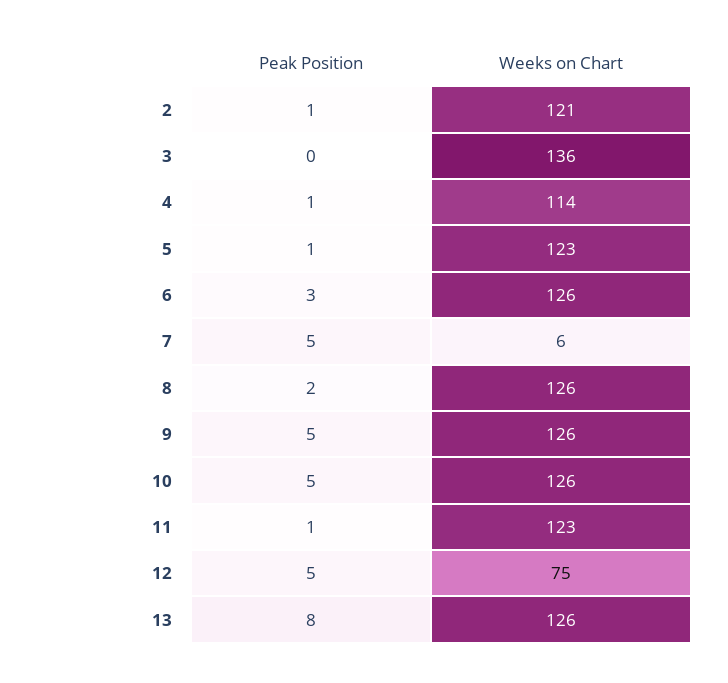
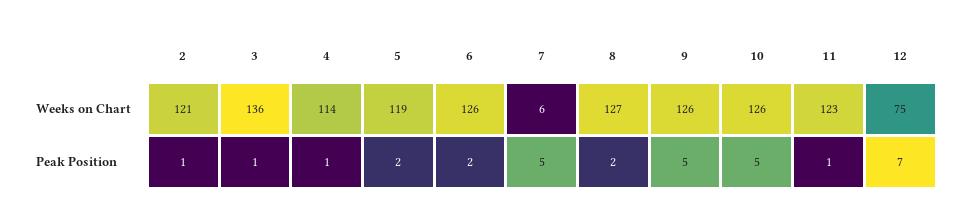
  {
    "Peak Position": {
      "2": 1,
-     "3": 0,
+     "3": 1,
      "4": 1,
-     "5": 1,
+     "5": 2,
-     "6": 3,
+     "6": 2,
      "7": 5,
      "8": 2,
      "9": 5,
      "10": 5,
      "11": 1,
-     "12": 5,
+     "12": 7
-     "13": 8
    },
    "Weeks on Chart": {
      "2": 121,
      "3": 136,
      "4": 114,
-     "5": 123,
+     "5": 119,
      "6": 126,
      "7": 6,
-     "8": 126,
+     "8": 127,
      "9": 126,
      "10": 126,
      "11": 123,
-     "12": 75,
+     "12": 75
-     "13": 126
    }
  }

